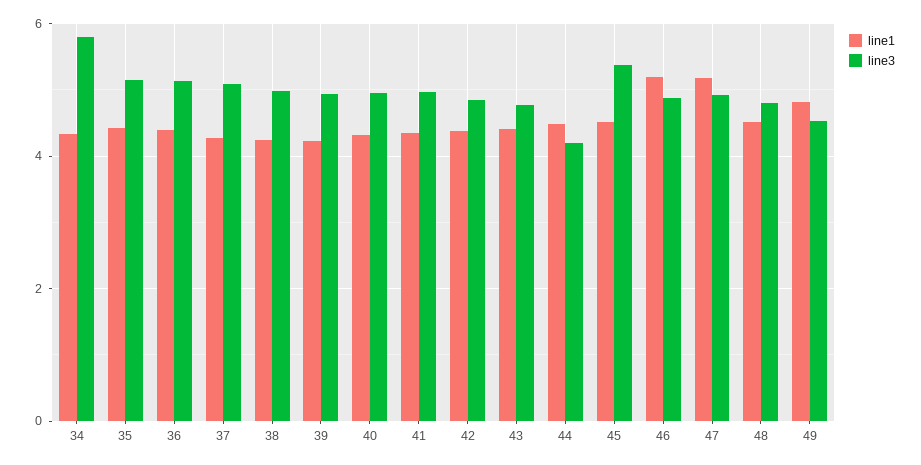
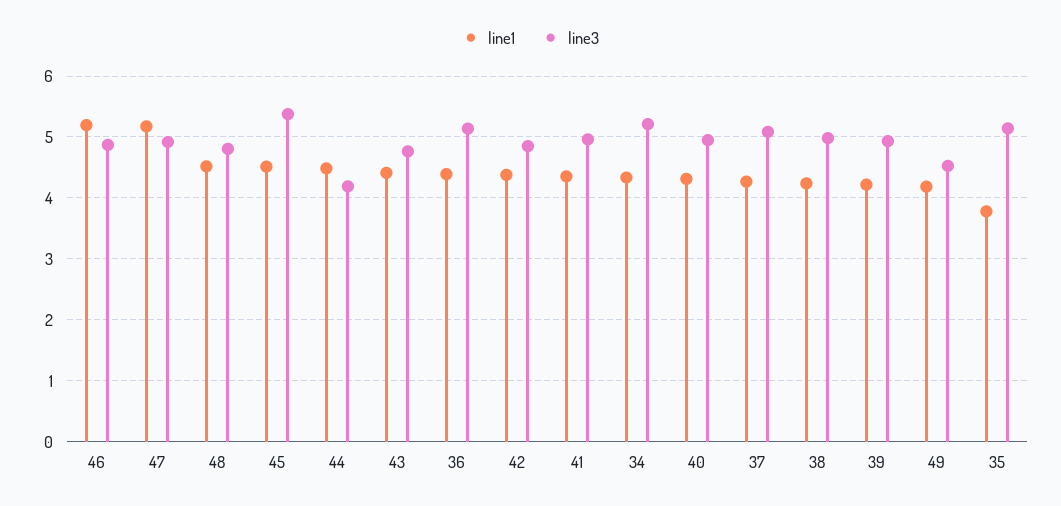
  {
    "line1": {
      "34": 4.3,
-     "35": 4.4,
+     "35": 3.8,
      "36": 4.4,
      "37": 4.3,
      "38": 4.2,
      "39": 4.2,
      "40": 4.3,
      "41": 4.4,
      "42": 4.4,
      "43": 4.4,
      "44": 4.5,
      "45": 4.5,
      "46": 5.2,
      "47": 5.2,
      "48": 4.5,
-     "49": 4.8
+     "49": 4.2
    },
    "line3": {
-     "34": 5.8,
+     "34": 5.2,
      "35": 5.1,
      "36": 5.1,
      "37": 5.1,
      "38": 5,
      "39": 4.9,
      "40": 4.9,
      "41": 5,
      "42": 4.9,
      "43": 4.8,
      "44": 4.2,
      "45": 5.4,
      "46": 4.9,
      "47": 4.9,
      "48": 4.8,
      "49": 4.5
    }
  }

